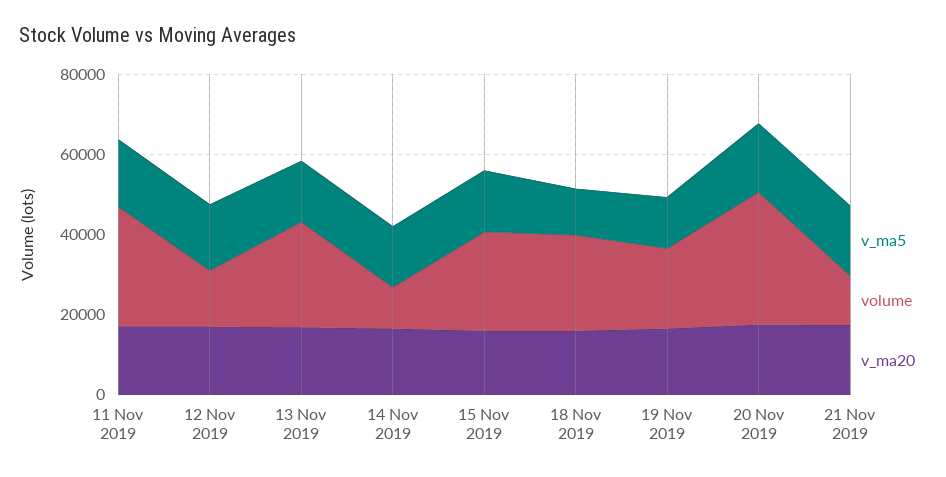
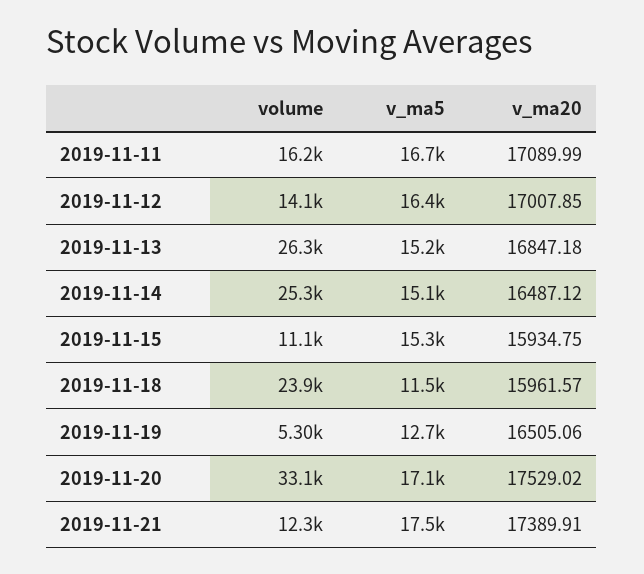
  {
    "v_ma5": {
      "11 Nov 2019": 16700,
      "12 Nov 2019": 16400,
      "13 Nov 2019": 15200,
      "14 Nov 2019": 15100,
      "15 Nov 2019": 15300,
      "18 Nov 2019": 11500,
      "19 Nov 2019": 12700,
      "20 Nov 2019": 17100,
      "21 Nov 2019": 17500
    },
    "volume": {
-     "11 Nov 2019": 30000,
+     "11 Nov 2019": 16200,
      "12 Nov 2019": 14100,
      "13 Nov 2019": 26300,
-     "14 Nov 2019": 10000,
+     "14 Nov 2019": 25300,
-     "15 Nov 2019": 25000,
+     "15 Nov 2019": 11100,
      "18 Nov 2019": 23900,
-     "19 Nov 2019": 20000,
+     "19 Nov 2019": 5300,
      "20 Nov 2019": 33100,
      "21 Nov 2019": 12300
    },
    "v_ma20": {
      "11 Nov 2019": 17089.99,
      "12 Nov 2019": 17007.85,
      "13 Nov 2019": 16847.18,
      "14 Nov 2019": 16487.12,
      "15 Nov 2019": 15934.75,
      "18 Nov 2019": 15961.57,
      "19 Nov 2019": 16505.06,
      "20 Nov 2019": 17529.02,
      "21 Nov 2019": 17389.91
    }
  }

